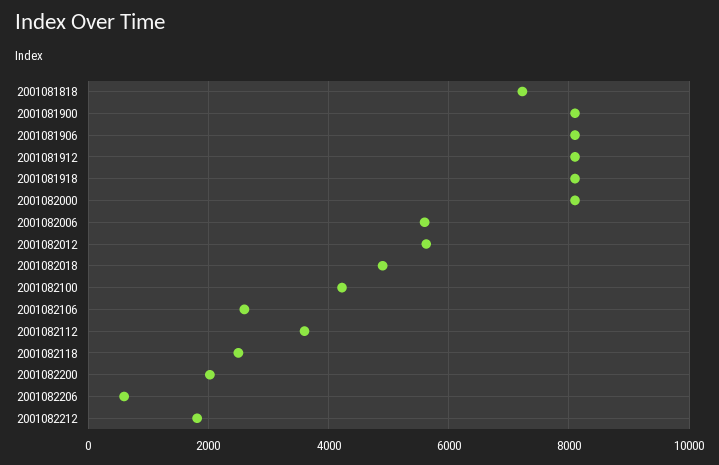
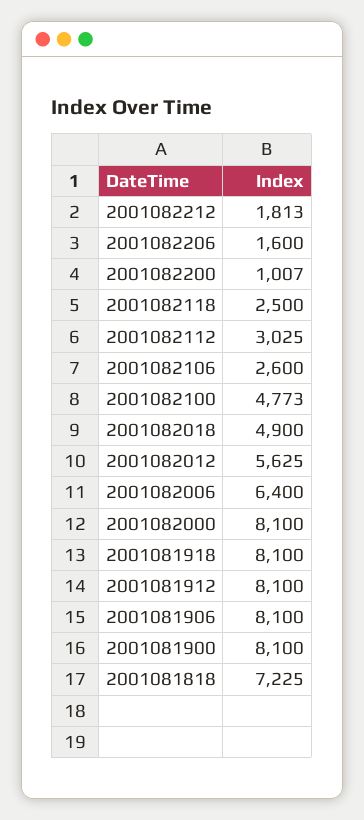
  {
    "2001081818": 7225,
    "2001081900": 8100,
    "2001081906": 8100,
    "2001081912": 8100,
    "2001081918": 8100,
    "2001082000": 8100,
-   "2001082006": 5600,
+   "2001082006": 6400,
    "2001082012": 5625,
    "2001082018": 4900,
-   "2001082100": 4200,
+   "2001082100": 4773,
    "2001082106": 2600,
-   "2001082112": 3600,
+   "2001082112": 3025,
    "2001082118": 2500,
-   "2001082200": 2000,
+   "2001082200": 1007,
-   "2001082206": 600,
+   "2001082206": 1600,
    "2001082212": 1813
  }

